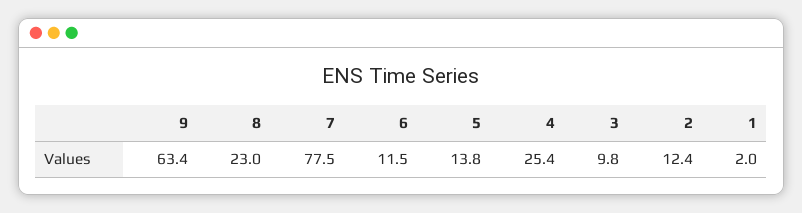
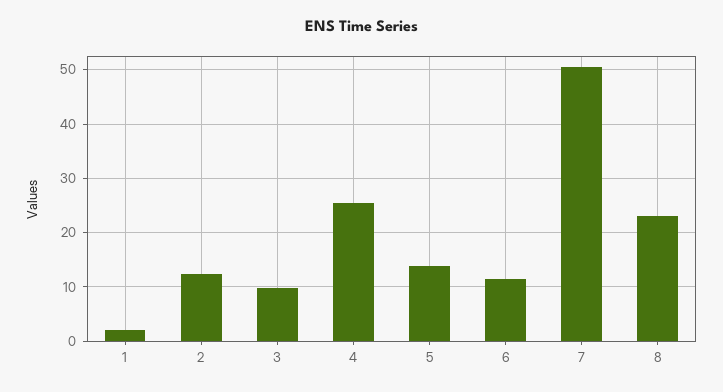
  {
-   "9": 63.4,
    "8": 23,
-   "7": 77.5,
+   "7": 50,
    "6": 11.5,
    "5": 13.8,
    "4": 25.4,
    "3": 9.8,
    "2": 12.4,
    "1": 2
  }

